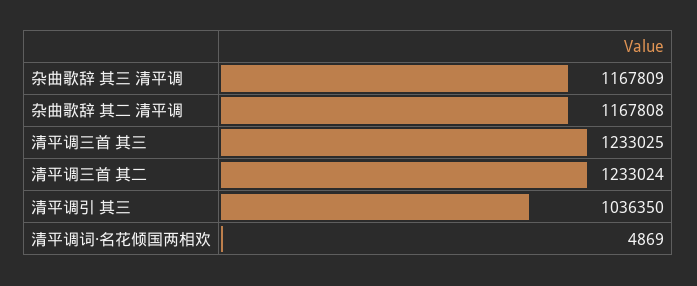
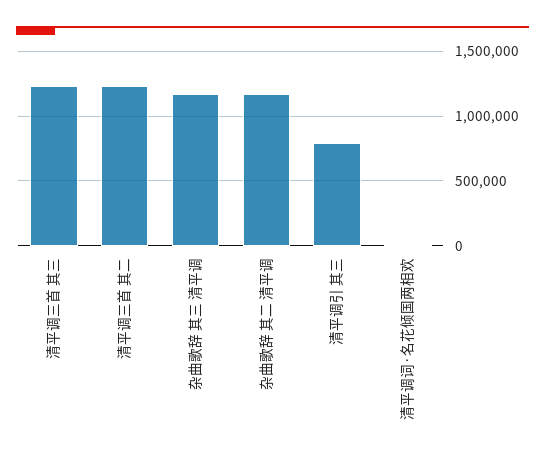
  {
    "杂曲歌辞 其三 清平调": 1167809,
    "杂曲歌辞 其二 清平调": 1167808,
    "清平调三首 其三": 1233025,
    "清平调三首 其二": 1233024,
-   "清平调引 其三": 1036350,
+   "清平调引 其三": 800000,
    "清平调词·名花倾国两相欢": 4869
  }

